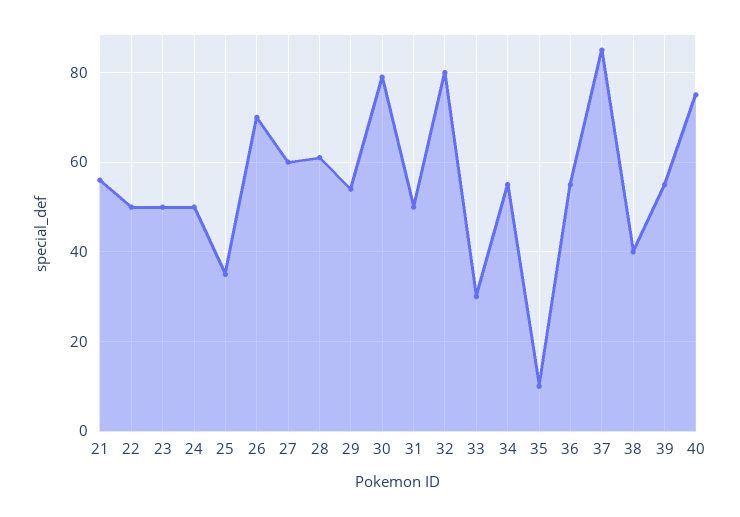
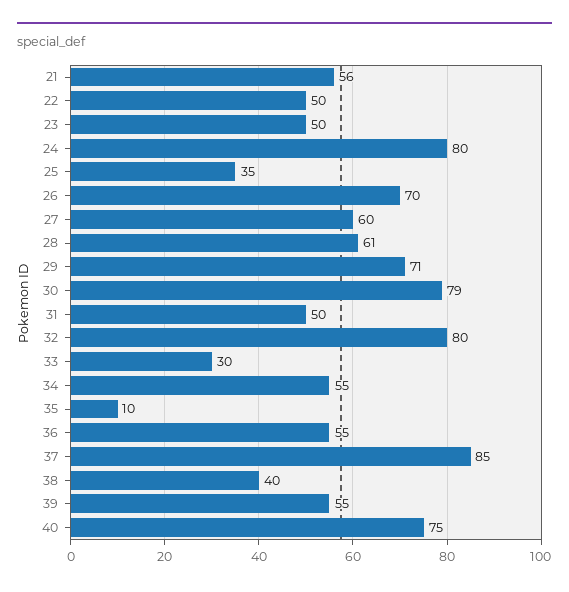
  {
    "21": 56,
    "22": 50,
    "23": 50,
-   "24": 50,
+   "24": 80,
    "25": 35,
    "26": 70,
    "27": 60,
    "28": 61,
-   "29": 55,
+   "29": 71,
    "30": 79,
    "31": 50,
    "32": 80,
    "33": 30,
    "34": 55,
    "35": 10,
    "36": 55,
    "37": 85,
    "38": 40,
    "39": 55,
    "40": 75
  }

